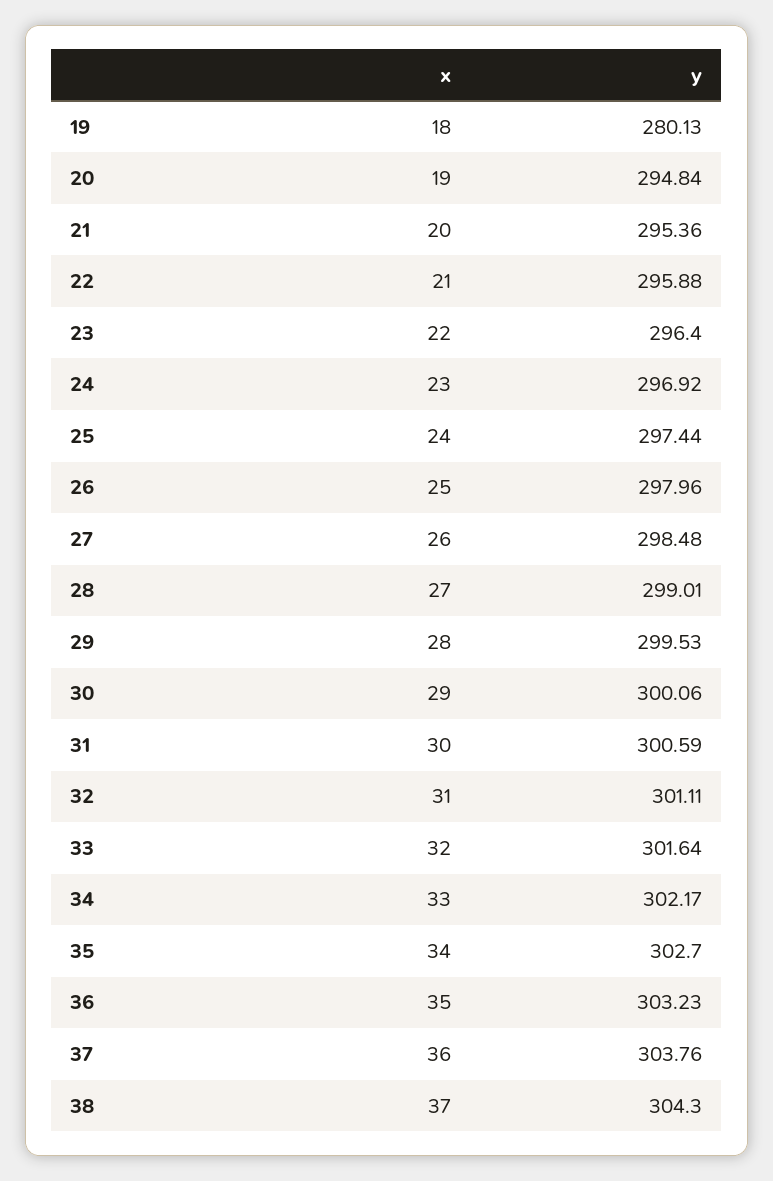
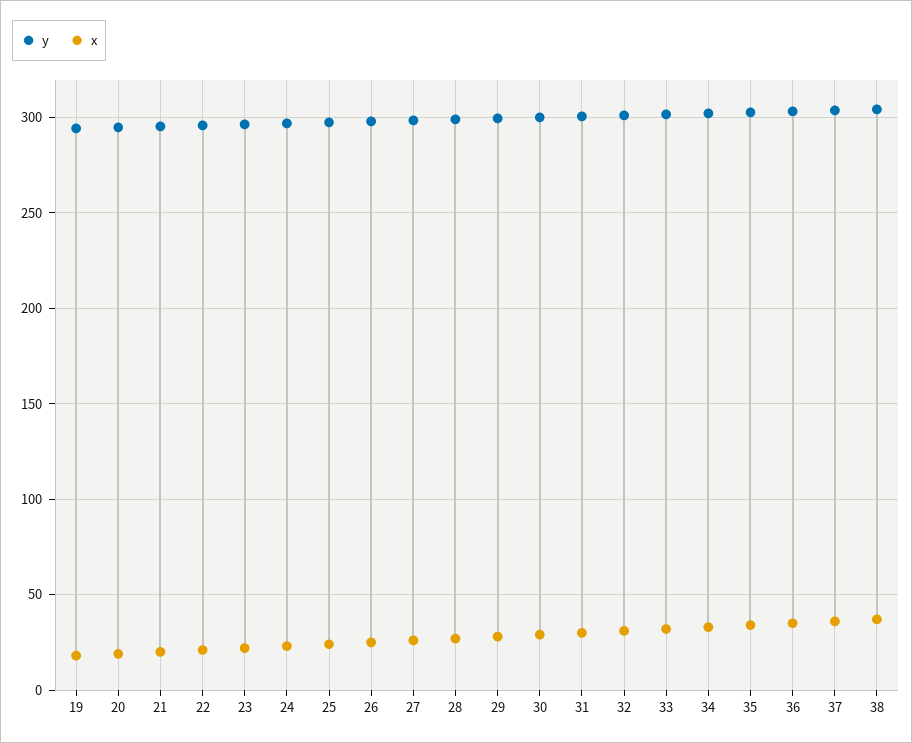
  {
    "x": {
      "19": 18,
      "20": 19,
      "21": 20,
      "22": 21,
      "23": 22,
      "24": 23,
      "25": 24,
      "26": 25,
      "27": 26,
      "28": 27,
      "29": 28,
      "30": 29,
      "31": 30,
      "32": 31,
      "33": 32,
      "34": 33,
      "35": 34,
      "36": 35,
      "37": 36,
      "38": 37
    },
    "y": {
-     "19": 280.13,
+     "19": 295,
      "20": 294.84,
      "21": 295.36,
      "22": 295.88,
      "23": 296.4,
      "24": 296.92,
      "25": 297.44,
      "26": 297.96,
      "27": 298.48,
      "28": 299.01,
      "29": 299.53,
      "30": 300.06,
      "31": 300.59,
      "32": 301.11,
      "33": 301.64,
      "34": 302.17,
      "35": 302.7,
      "36": 303.23,
      "37": 303.76,
      "38": 304.3
    }
  }

